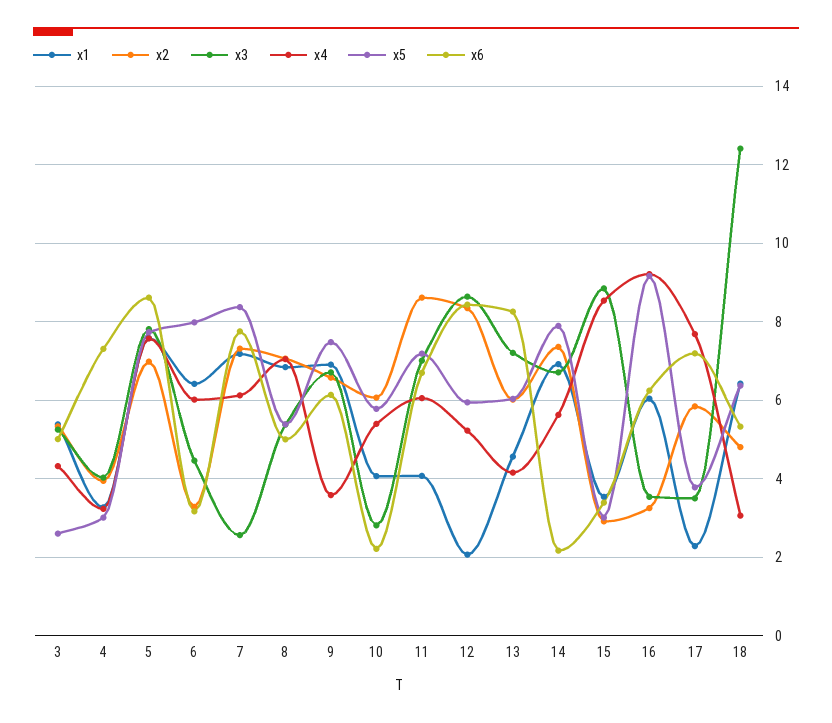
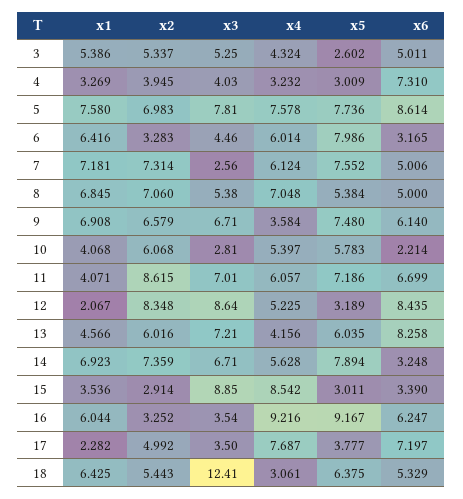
  {
    "x1": {
      "3": 5.386,
      "4": 3.269,
      "5": 7.58,
      "6": 6.416,
      "7": 7.181,
      "8": 6.845,
      "9": 6.908,
      "10": 4.068,
      "11": 4.071,
      "12": 2.067,
      "13": 4.566,
      "14": 6.923,
      "15": 3.536,
      "16": 6.044,
      "17": 2.282,
      "18": 6.425
    },
    "x2": {
      "3": 5.337,
      "4": 3.945,
      "5": 6.983,
      "6": 3.283,
      "7": 7.314,
      "8": 7.06,
      "9": 6.579,
      "10": 6.068,
      "11": 8.615,
      "12": 8.348,
      "13": 6.016,
      "14": 7.359,
      "15": 2.914,
      "16": 3.252,
-     "17": 5.8,
+     "17": 4.992,
-     "18": 4.8
+     "18": 5.443
    },
    "x3": {
      "3": 5.25,
      "4": 4.03,
      "5": 7.81,
      "6": 4.46,
      "7": 2.56,
      "8": 5.38,
      "9": 6.71,
      "10": 2.81,
      "11": 7.01,
      "12": 8.64,
      "13": 7.21,
      "14": 6.71,
      "15": 8.85,
      "16": 3.54,
      "17": 3.5,
      "18": 12.41
    },
    "x4": {
      "3": 4.324,
      "4": 3.232,
      "5": 7.578,
      "6": 6.014,
      "7": 6.124,
      "8": 7.048,
      "9": 3.584,
      "10": 5.397,
      "11": 6.057,
      "12": 5.225,
      "13": 4.156,
      "14": 5.628,
      "15": 8.542,
      "16": 9.216,
      "17": 7.687,
      "18": 3.061
    },
    "x5": {
      "3": 2.602,
      "4": 3.009,
      "5": 7.736,
      "6": 7.986,
-     "7": 8.4,
+     "7": 7.552,
      "8": 5.384,
      "9": 7.48,
      "10": 5.783,
      "11": 7.186,
-     "12": 6,
+     "12": 3.189,
      "13": 6.035,
      "14": 7.894,
      "15": 3.011,
      "16": 9.167,
      "17": 3.777,
      "18": 6.375
    },
    "x6": {
      "3": 5.011,
      "4": 7.31,
      "5": 8.614,
      "6": 3.165,
-     "7": 7.8,
+     "7": 5.006,
      "8": 5,
      "9": 6.14,
      "10": 2.214,
      "11": 6.699,
      "12": 8.435,
      "13": 8.258,
-     "14": 2.2,
+     "14": 3.248,
      "15": 3.39,
      "16": 6.247,
      "17": 7.197,
      "18": 5.329
    }
  }

